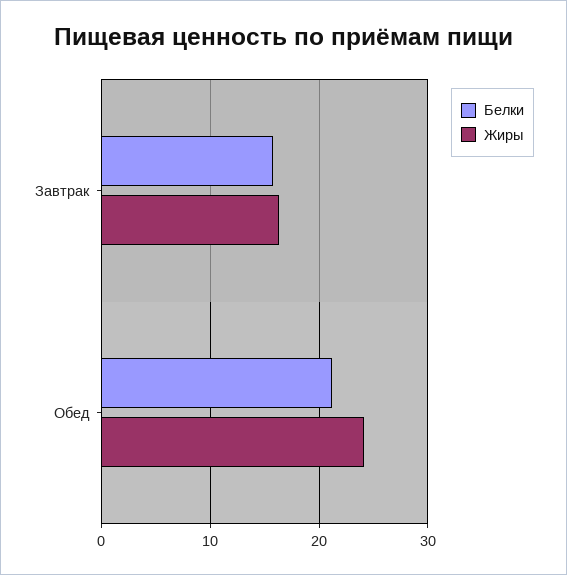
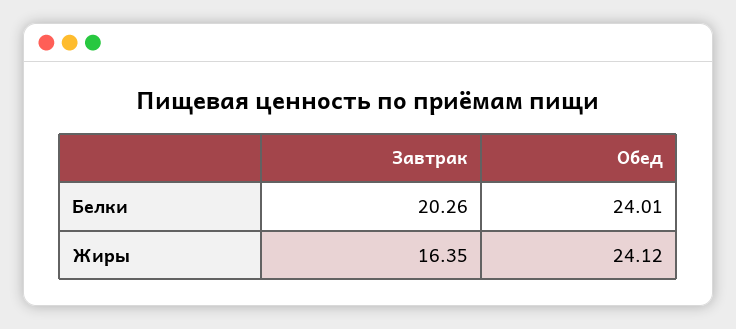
  {
    "Белки": {
-     "Завтрак": 16,
+     "Завтрак": 20.26,
-     "Обед": 21
+     "Обед": 24.01
    },
    "Жиры": {
      "Завтрак": 16.35,
      "Обед": 24.12
    }
  }

